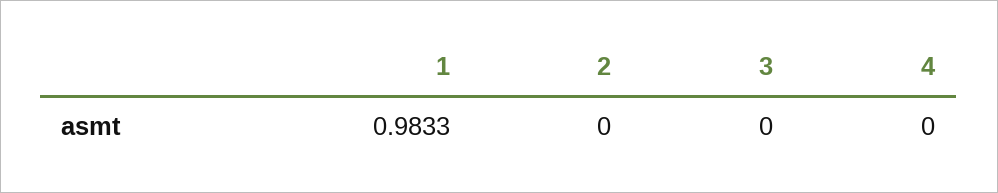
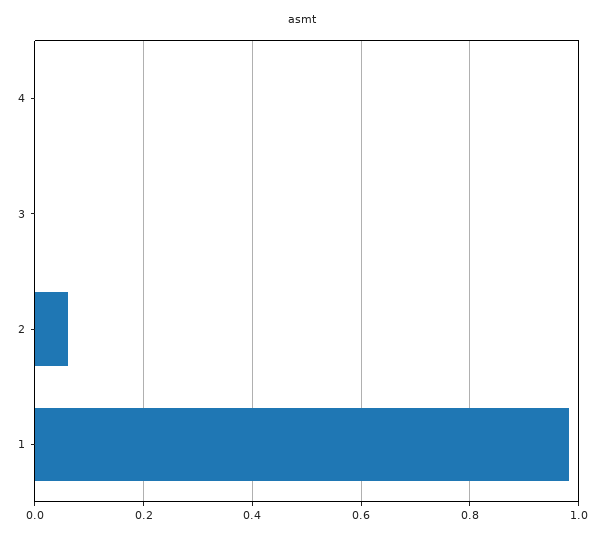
  {
    "1": 0.9833,
-   "2": 0,
+   "2": 0.06,
    "3": 0,
    "4": 0
  }

